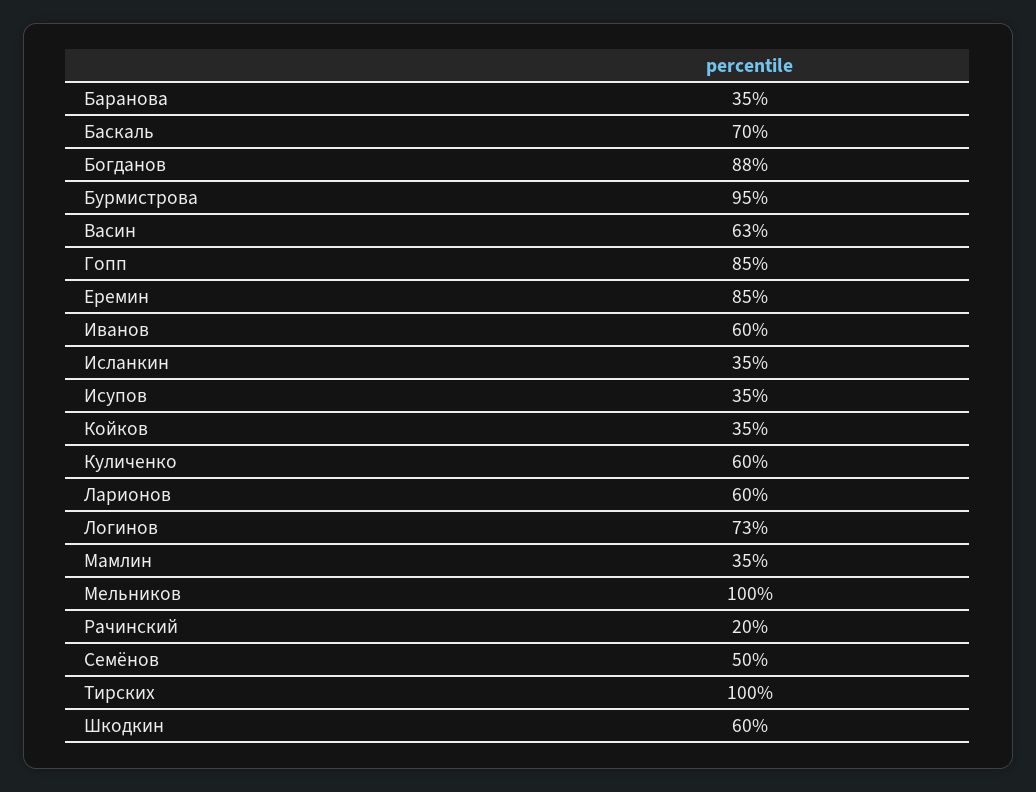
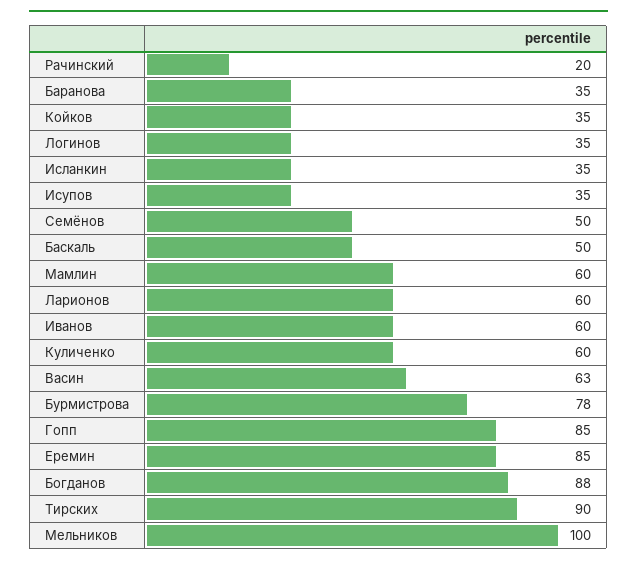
  {
    "Баранова": 35,
-   "Баскаль": 70,
+   "Баскаль": 50,
    "Богданов": 88,
-   "Бурмистрова": 95,
+   "Бурмистрова": 78,
    "Васин": 63,
    "Гопп": 85,
    "Еремин": 85,
    "Иванов": 60,
    "Исланкин": 35,
    "Исупов": 35,
    "Койков": 35,
    "Куличенко": 60,
    "Ларионов": 60,
-   "Логинов": 73,
+   "Логинов": 35,
-   "Мамлин": 35,
+   "Мамлин": 60,
    "Мельников": 100,
    "Рачинский": 20,
    "Семёнов": 50,
-   "Тирских": 100,
+   "Тирских": 90
-   "Шкодкин": 60
  }

